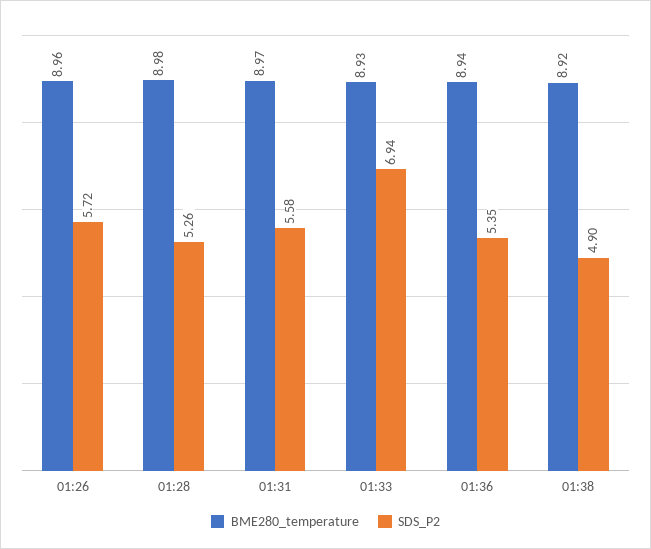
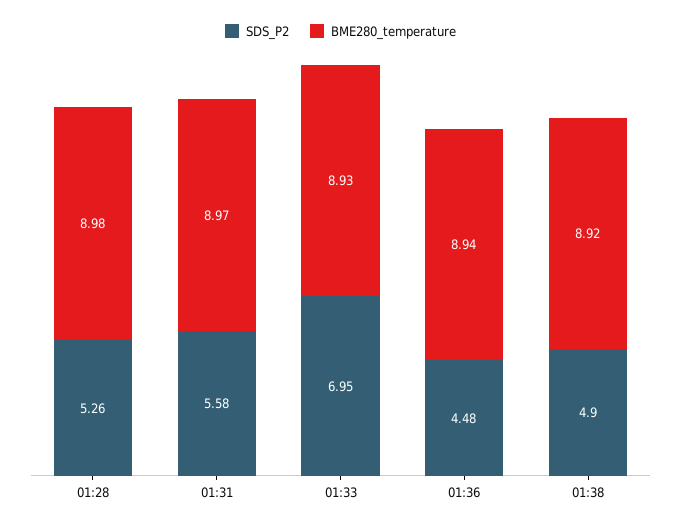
  {
    "BME280_temperature": {
-     "01:26": 8.96,
      "01:28": 8.98,
      "01:31": 8.97,
      "01:33": 8.93,
      "01:36": 8.94,
      "01:38": 8.92
    },
    "SDS_P2": {
-     "01:26": 5.72,
      "01:28": 5.26,
      "01:31": 5.58,
-     "01:33": 6.94,
+     "01:33": 6.95,
-     "01:36": 5.35,
+     "01:36": 4.48,
      "01:38": 4.9
    }
  }

